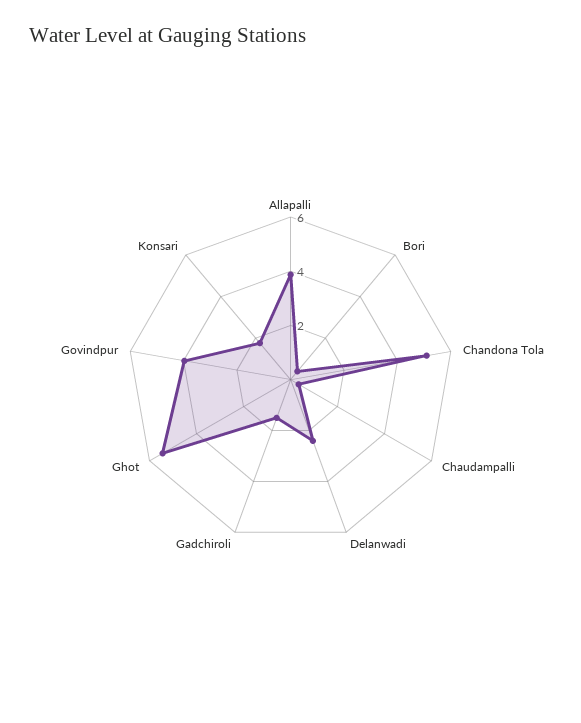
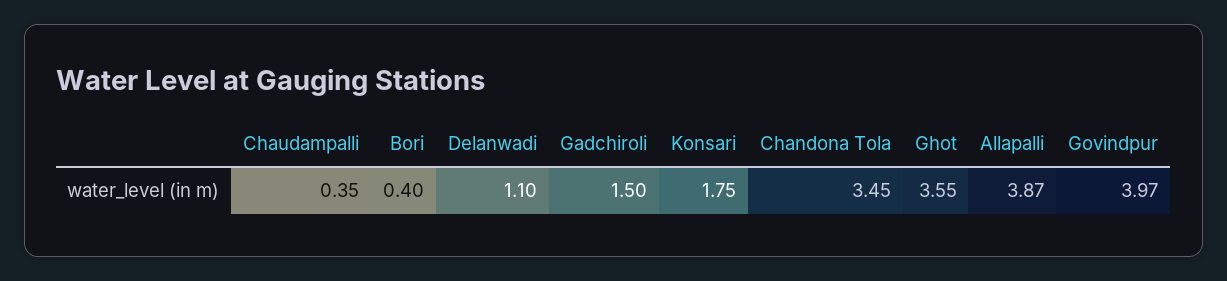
  {
    "Allapalli": 3.87,
    "Bori": 0.4,
-   "Chandona Tola": 5,
+   "Chandona Tola": 3.45,
    "Chaudampalli": 0.35,
-   "Delanwadi": 2.5,
+   "Delanwadi": 1.1,
    "Gadchiroli": 1.5,
-   "Ghot": 5.5,
+   "Ghot": 3.55,
    "Govindpur": 3.97,
    "Konsari": 1.75
  }

